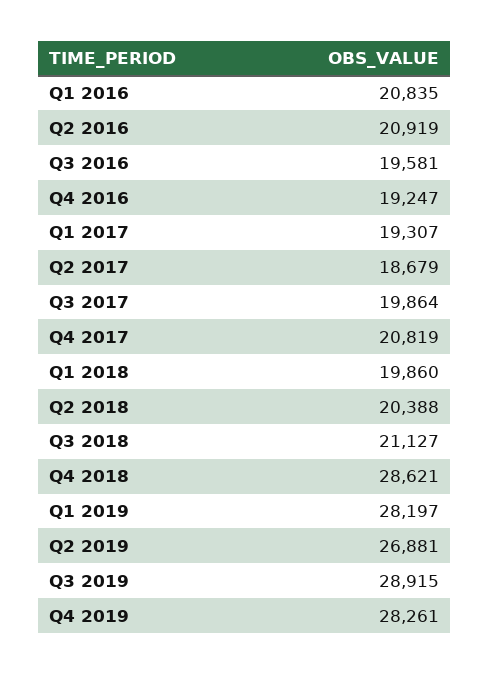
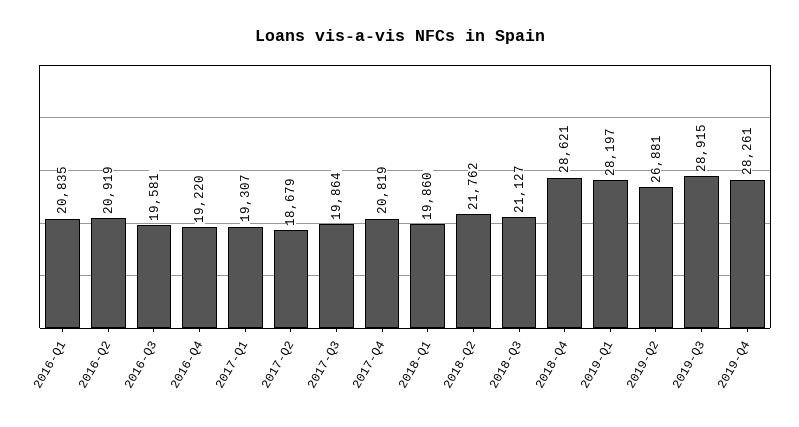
  {
    "Q1 2016": 20835,
    "Q2 2016": 20919,
    "Q3 2016": 19581,
-   "Q4 2016": 19247,
+   "Q4 2016": 19220,
    "Q1 2017": 19307,
    "Q2 2017": 18679,
    "Q3 2017": 19864,
    "Q4 2017": 20819,
    "Q1 2018": 19860,
-   "Q2 2018": 20388,
+   "Q2 2018": 21762,
    "Q3 2018": 21127,
    "Q4 2018": 28621,
    "Q1 2019": 28197,
    "Q2 2019": 26881,
    "Q3 2019": 28915,
    "Q4 2019": 28261
  }

